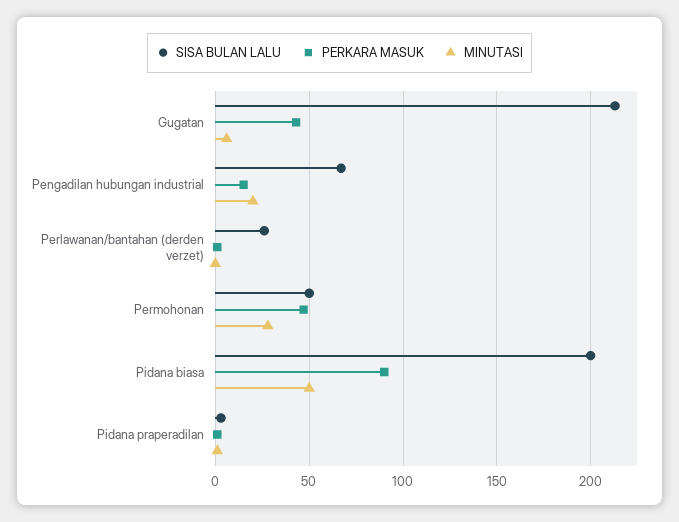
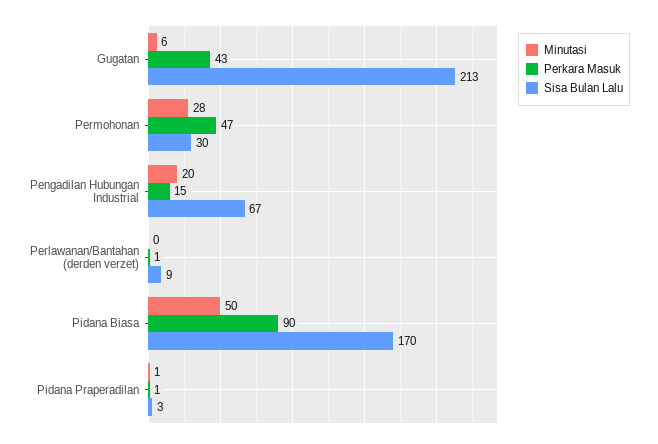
  {
    "SISA BULAN LALU": {
      "Gugatan": 213,
      "Pengadilan hubungan industrial": 67,
-     "Perlawanan/bantahan (derden verzet)": 25,
+     "Perlawanan/bantahan (derden verzet)": 9,
-     "Permohonan": 50,
+     "Permohonan": 30,
-     "Pidana biasa": 200,
+     "Pidana biasa": 170,
      "Pidana praperadilan": 3
    },
    "PERKARA MASUK": {
      "Gugatan": 43,
      "Pengadilan hubungan industrial": 15,
      "Perlawanan/bantahan (derden verzet)": 1,
      "Permohonan": 47,
      "Pidana biasa": 90,
      "Pidana praperadilan": 1
    },
    "MINUTASI": {
      "Gugatan": 6,
      "Pengadilan hubungan industrial": 20,
      "Perlawanan/bantahan (derden verzet)": 0,
      "Permohonan": 28,
      "Pidana biasa": 50,
      "Pidana praperadilan": 1
    }
  }

